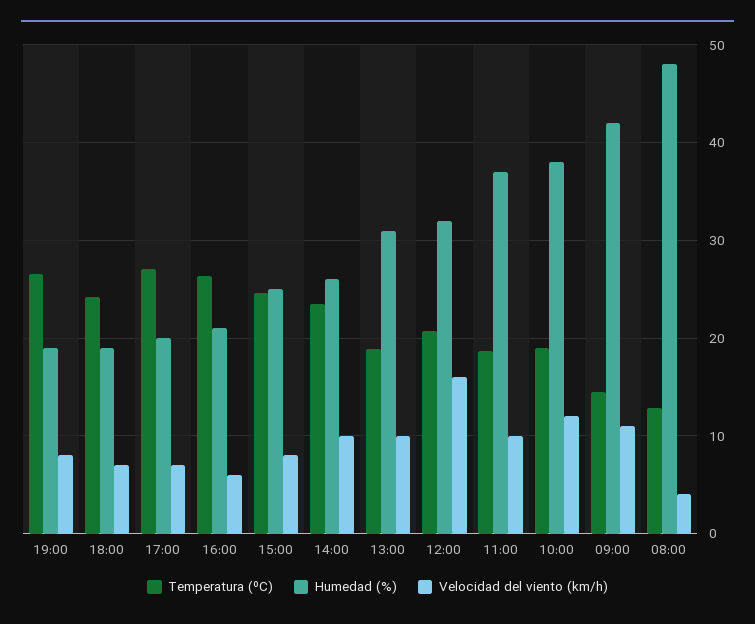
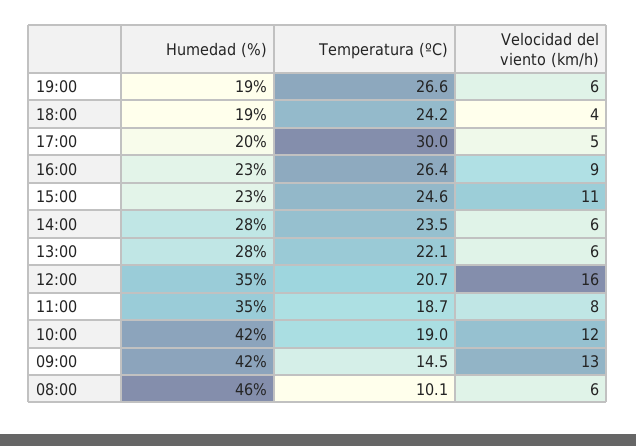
  {
    "Temperatura (ºC)": {
      "19:00": 26.6,
      "18:00": 24.2,
-     "17:00": 27,
+     "17:00": 30,
      "16:00": 26.4,
      "15:00": 24.6,
      "14:00": 23.5,
-     "13:00": 19,
+     "13:00": 22.1,
      "12:00": 20.7,
      "11:00": 18.7,
      "10:00": 19,
      "09:00": 14.5,
-     "08:00": 13
+     "08:00": 10.1
    },
    "Humedad (%)": {
      "19:00": 19,
      "18:00": 19,
      "17:00": 20,
-     "16:00": 21,
+     "16:00": 23,
-     "15:00": 25,
+     "15:00": 23,
-     "14:00": 26,
+     "14:00": 28,
-     "13:00": 31,
+     "13:00": 28,
-     "12:00": 32,
+     "12:00": 35,
-     "11:00": 37,
+     "11:00": 35,
-     "10:00": 38,
+     "10:00": 42,
      "09:00": 42,
-     "08:00": 48
+     "08:00": 46
    },
    "Velocidad del viento (km/h)": {
-     "19:00": 8,
+     "19:00": 6,
-     "18:00": 7,
+     "18:00": 4,
-     "17:00": 7,
+     "17:00": 5,
-     "16:00": 6,
+     "16:00": 9,
-     "15:00": 8,
+     "15:00": 11,
-     "14:00": 10,
+     "14:00": 6,
-     "13:00": 10,
+     "13:00": 6,
      "12:00": 16,
-     "11:00": 10,
+     "11:00": 8,
      "10:00": 12,
-     "09:00": 11,
+     "09:00": 13,
-     "08:00": 4
+     "08:00": 6
    }
  }

